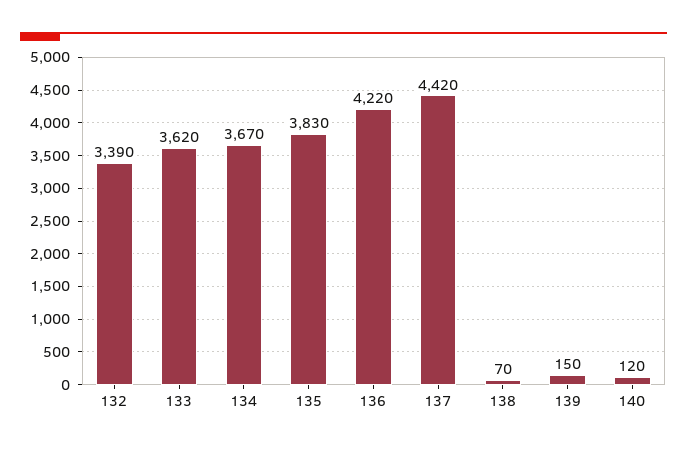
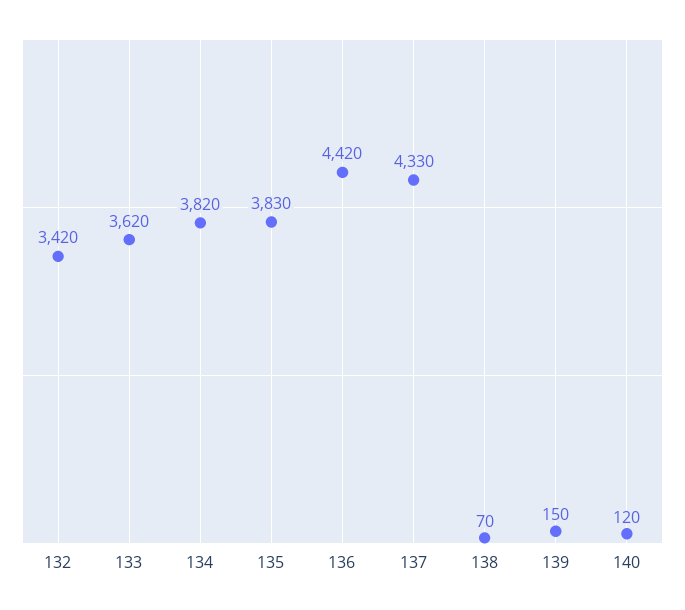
  {
-   "132": 3390,
+   "132": 3420,
    "133": 3620,
-   "134": 3670,
+   "134": 3820,
    "135": 3830,
-   "136": 4220,
+   "136": 4420,
-   "137": 4420,
+   "137": 4330,
    "138": 70,
    "139": 150,
    "140": 120
  }

